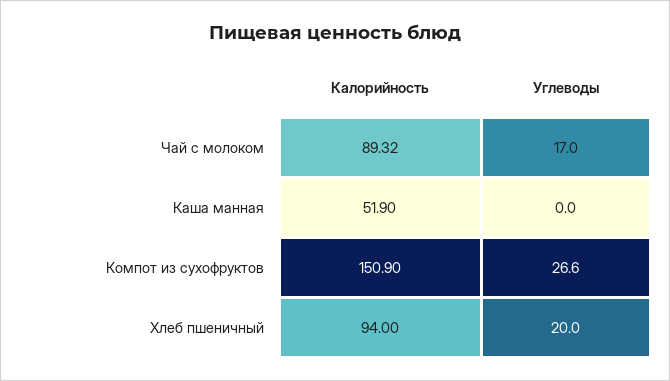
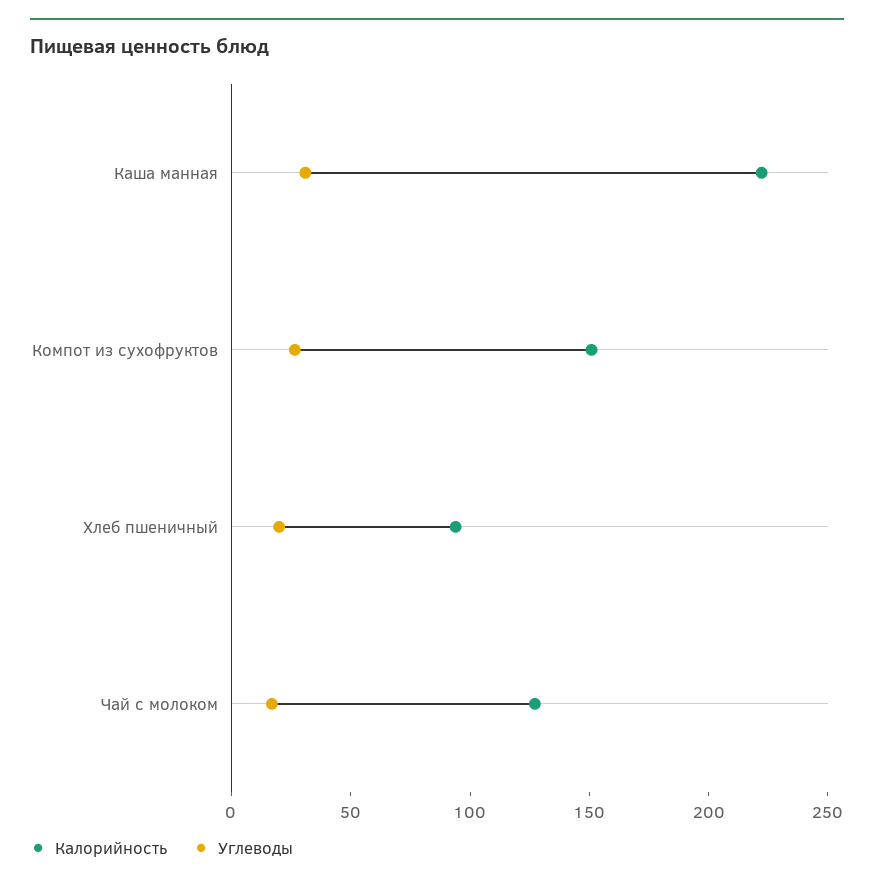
  {
    "Калорийность": {
-     "Чай с молоком": 89.32,
+     "Чай с молоком": 130,
-     "Каша манная": 51.9,
+     "Каша манная": 220,
      "Компот из сухофруктов": 150.9,
      "Хлеб пшеничный": 94
    },
    "Углеводы": {
      "Чай с молоком": 17,
-     "Каша манная": 0,
+     "Каша манная": 30,
      "Компот из сухофруктов": 26.6,
      "Хлеб пшеничный": 20
    }
  }

